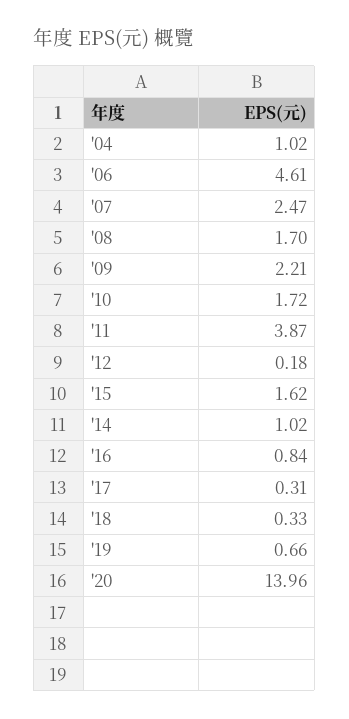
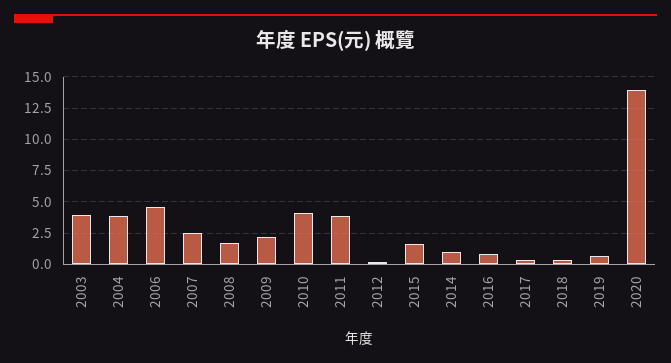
  {
-   "'04": 1.02,
+   "'04": 4,
    "'06": 4.61,
    "'07": 2.47,
    "'08": 1.7,
    "'09": 2.21,
-   "'10": 1.72,
+   "'10": 4,
    "'11": 3.87,
    "'12": 0.18,
    "'15": 1.62,
    "'14": 1.02,
    "'16": 0.84,
    "'17": 0.31,
    "'18": 0.33,
    "'19": 0.66,
-   "'20": 13.96
+   "'20": 13.96,
+   "2003": 4
  }

